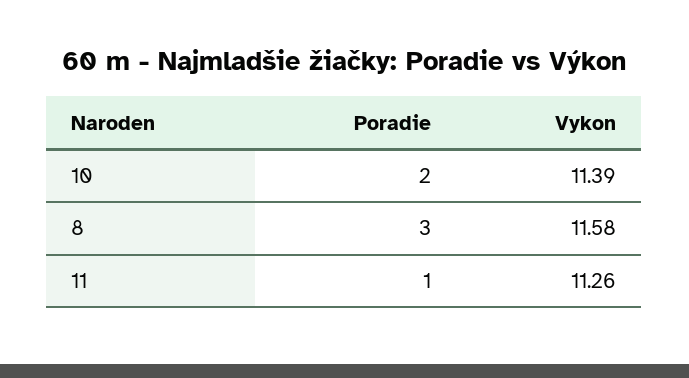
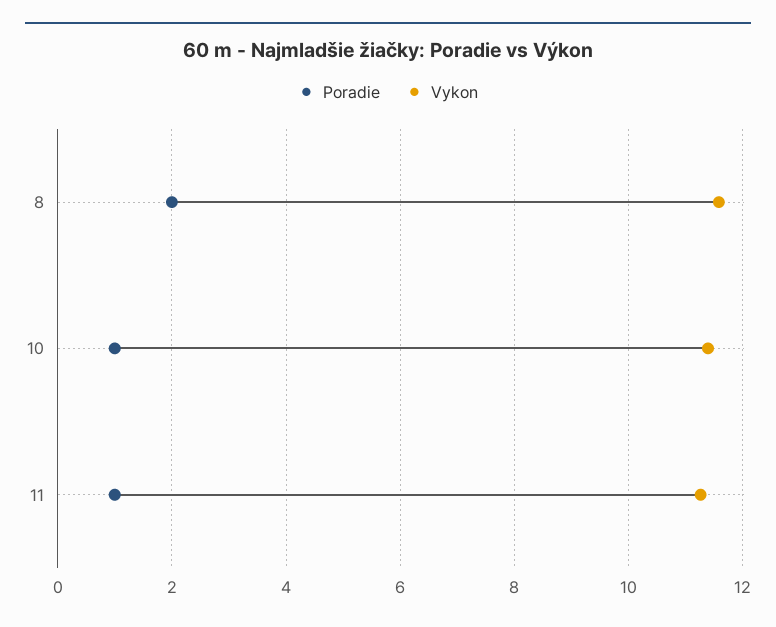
  {
    "Poradie": {
-     "10": 2,
+     "10": 1,
-     "8": 3,
+     "8": 2,
      "11": 1
    },
    "Vykon": {
      "10": 11.39,
      "8": 11.58,
      "11": 11.26
    }
  }

